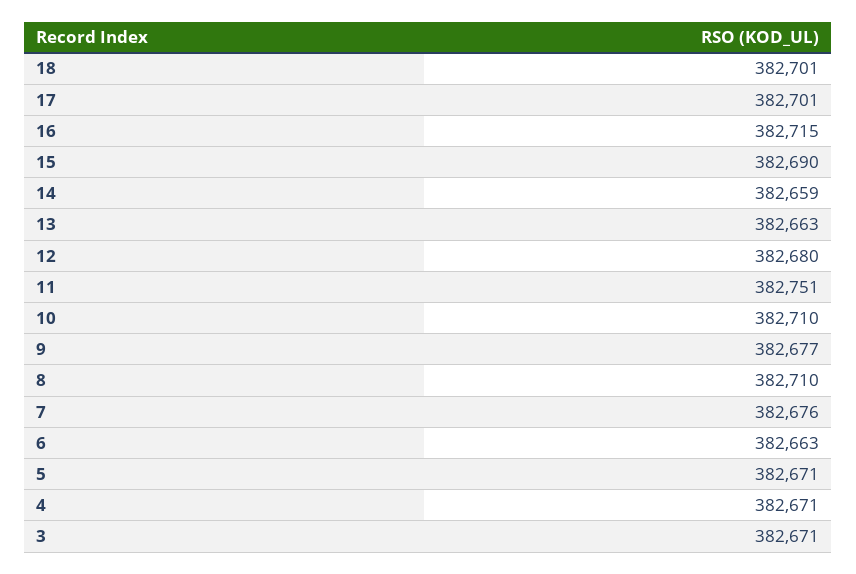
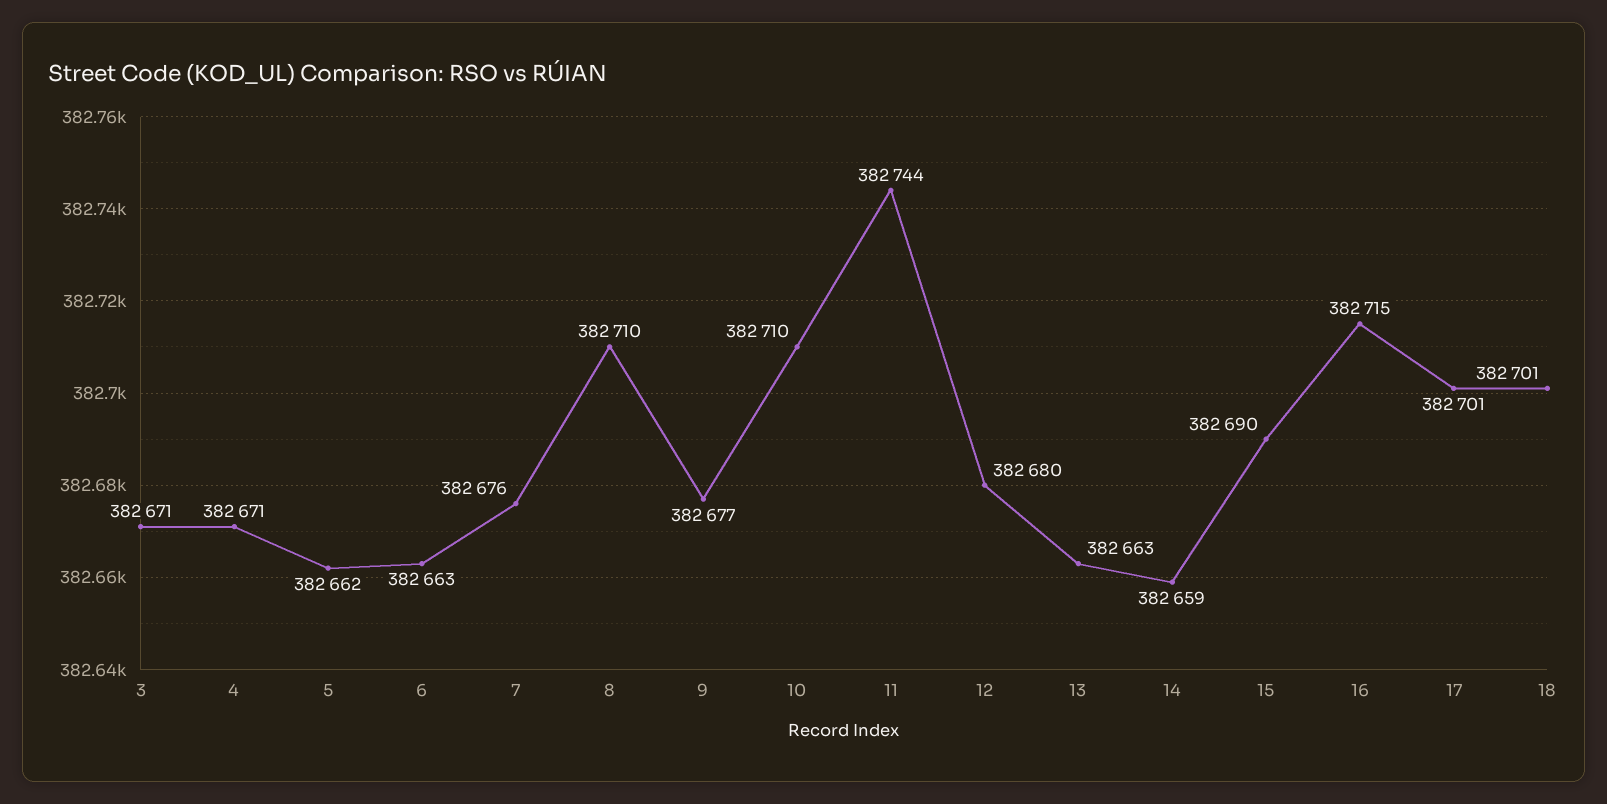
  {
    "18": 382701,
    "17": 382701,
    "16": 382715,
    "15": 382690,
    "14": 382659,
    "13": 382663,
    "12": 382680,
-   "11": 382751,
+   "11": 382744,
    "10": 382710,
    "9": 382677,
    "8": 382710,
    "7": 382676,
    "6": 382663,
-   "5": 382671,
+   "5": 382662,
    "4": 382671,
    "3": 382671
  }

